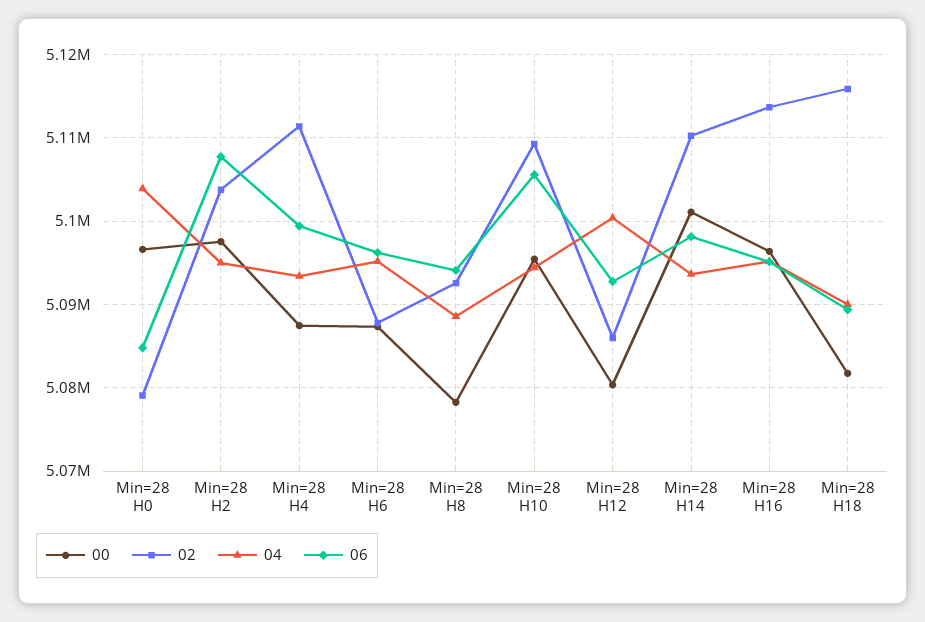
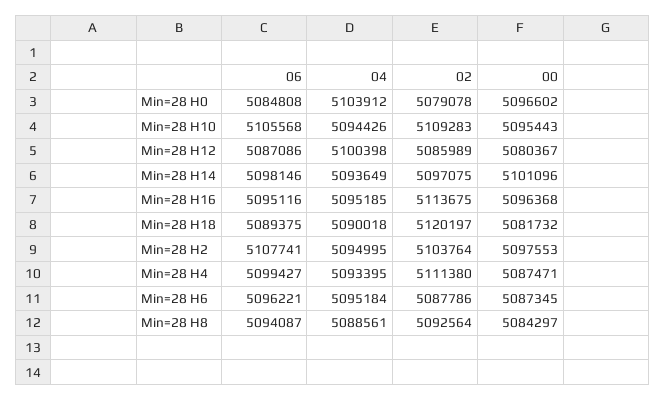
  {
    "00": {
      "Min=28 H0": 5096602,
      "Min=28 H2": 5097553,
      "Min=28 H4": 5087471,
      "Min=28 H6": 5087345,
-     "Min=28 H8": 5078000,
+     "Min=28 H8": 5084297,
      "Min=28 H10": 5095443,
      "Min=28 H12": 5080367,
      "Min=28 H14": 5101096,
      "Min=28 H16": 5096368,
      "Min=28 H18": 5081732
    },
    "02": {
      "Min=28 H0": 5079078,
      "Min=28 H2": 5103764,
      "Min=28 H4": 5111380,
      "Min=28 H6": 5087786,
      "Min=28 H8": 5092564,
      "Min=28 H10": 5109283,
      "Min=28 H12": 5085989,
-     "Min=28 H14": 5110000,
+     "Min=28 H14": 5097075,
      "Min=28 H16": 5113675,
-     "Min=28 H18": 5116000
+     "Min=28 H18": 5120197
    },
    "04": {
      "Min=28 H0": 5103912,
      "Min=28 H2": 5094995,
      "Min=28 H4": 5093395,
      "Min=28 H6": 5095184,
      "Min=28 H8": 5088561,
      "Min=28 H10": 5094426,
      "Min=28 H12": 5100398,
      "Min=28 H14": 5093649,
      "Min=28 H16": 5095185,
      "Min=28 H18": 5090018
    },
    "06": {
      "Min=28 H0": 5084808,
      "Min=28 H2": 5107741,
      "Min=28 H4": 5099427,
      "Min=28 H6": 5096221,
      "Min=28 H8": 5094087,
      "Min=28 H10": 5105568,
-     "Min=28 H12": 5093000,
+     "Min=28 H12": 5087086,
      "Min=28 H14": 5098146,
      "Min=28 H16": 5095116,
      "Min=28 H18": 5089375
    }
  }

